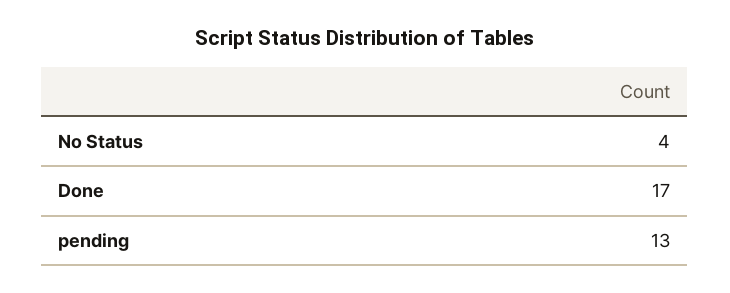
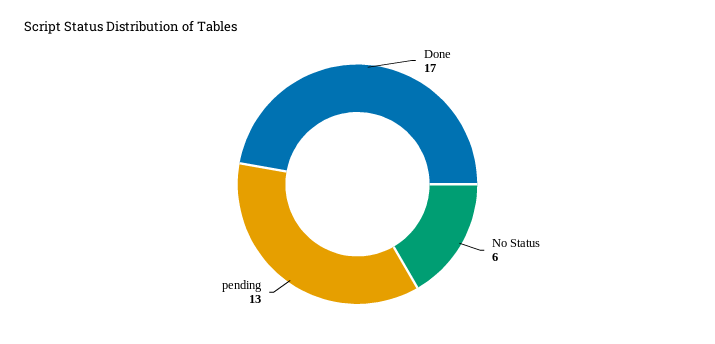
  {
-   "No Status": 4,
+   "No Status": 6,
    "Done": 17,
    "pending": 13
  }

